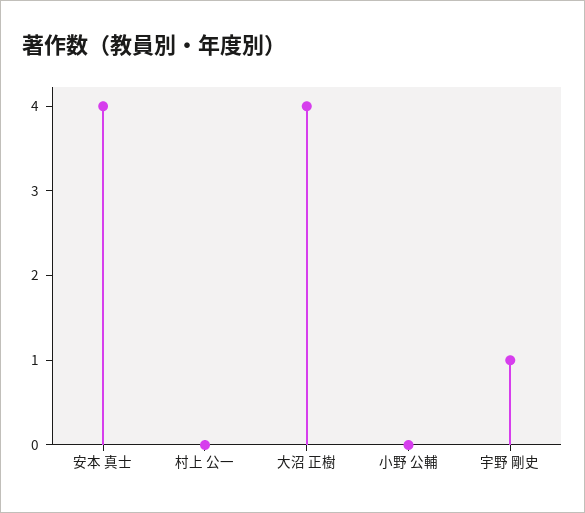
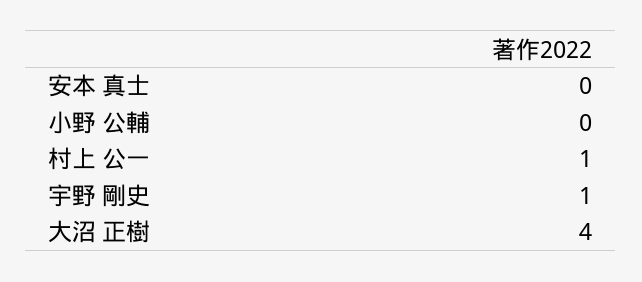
  {
-   "安本 真士": 4,
+   "安本 真士": 0,
-   "村上 公一": 0,
+   "村上 公一": 1,
    "大沼 正樹": 4,
    "小野 公輔": 0,
    "宇野 剛史": 1
  }

